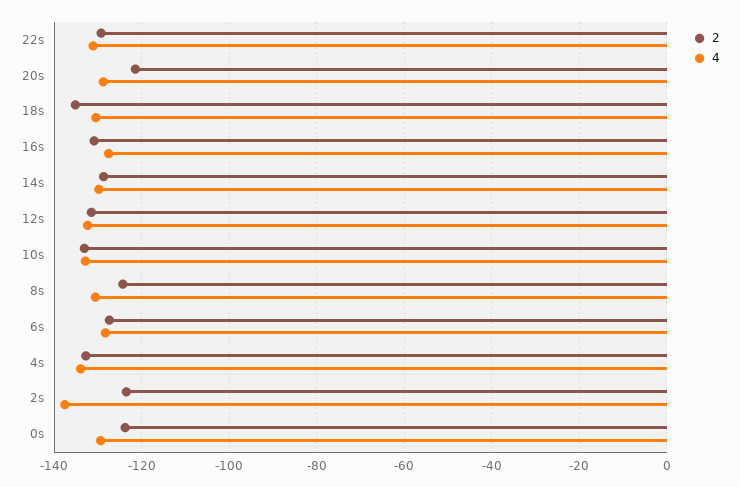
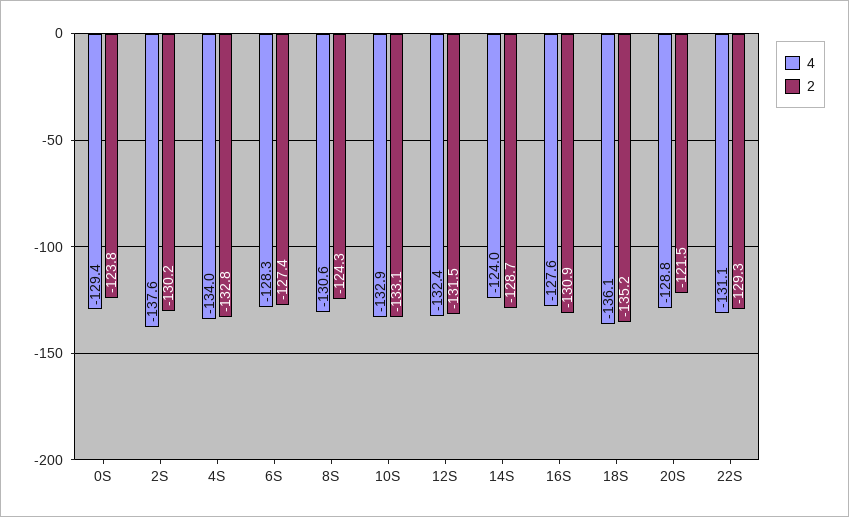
  {
    "2": {
      "22s": -129.3,
      "20s": -121.5,
      "18s": -135.2,
      "16s": -130.9,
      "14s": -128.7,
      "12s": -131.5,
      "10s": -133.1,
      "8s": -124.3,
      "6s": -127.4,
      "4s": -132.8,
-     "2s": -124,
+     "2s": -130.2,
      "0s": -123.8
    },
    "4": {
      "22s": -131.1,
      "20s": -128.8,
-     "18s": -130,
+     "18s": -136.1,
      "16s": -127.6,
-     "14s": -130,
+     "14s": -124,
      "12s": -132.4,
      "10s": -132.9,
      "8s": -130.6,
      "6s": -128.3,
      "4s": -134,
      "2s": -137.6,
      "0s": -129.4
    }
  }

